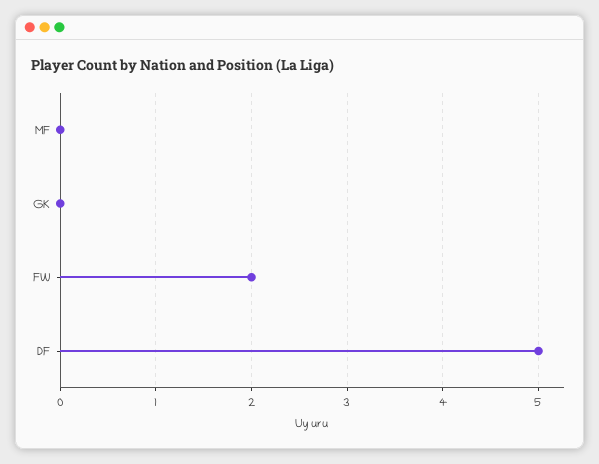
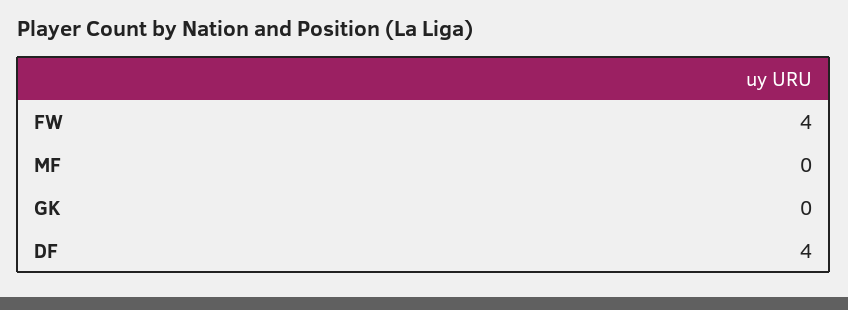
  {
    "MF": 0,
    "GK": 0,
-   "FW": 2,
+   "FW": 4,
-   "DF": 5
+   "DF": 4
  }

